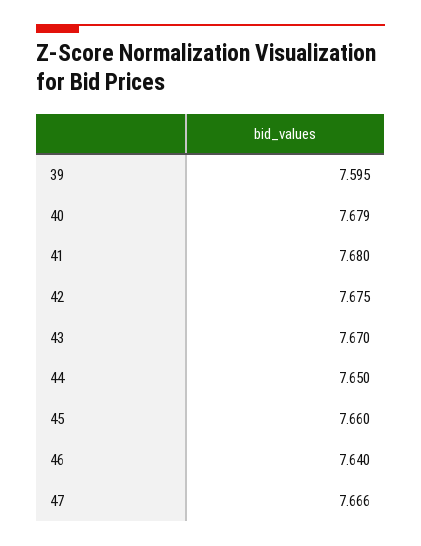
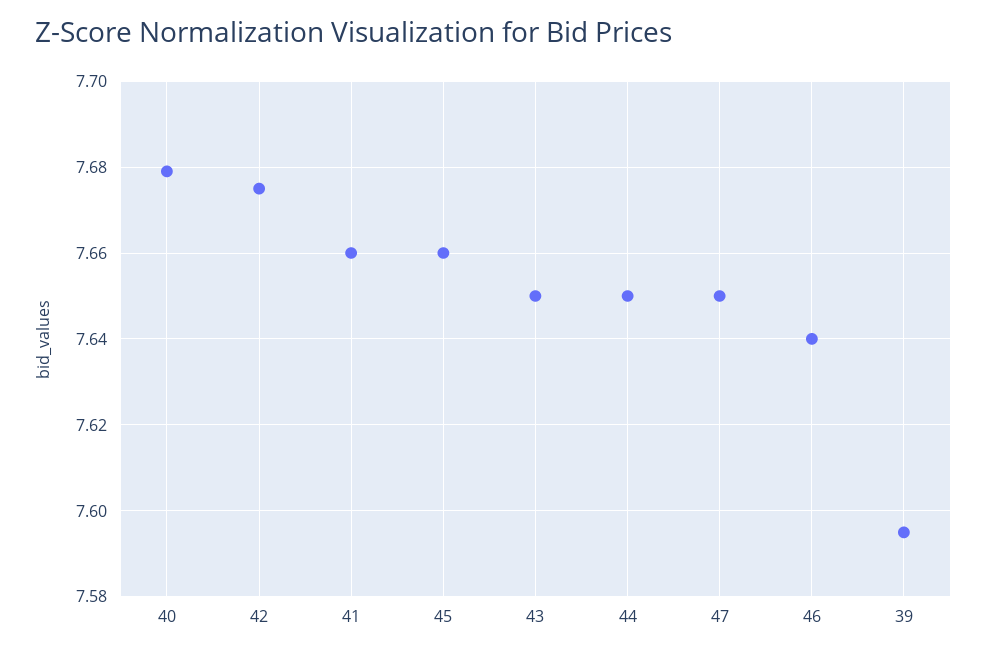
  {
    "39": 7.595,
    "40": 7.679,
-   "41": 7.68,
+   "41": 7.66,
    "42": 7.675,
-   "43": 7.67,
+   "43": 7.65,
    "44": 7.65,
    "45": 7.66,
    "46": 7.64,
-   "47": 7.666
+   "47": 7.65
  }

